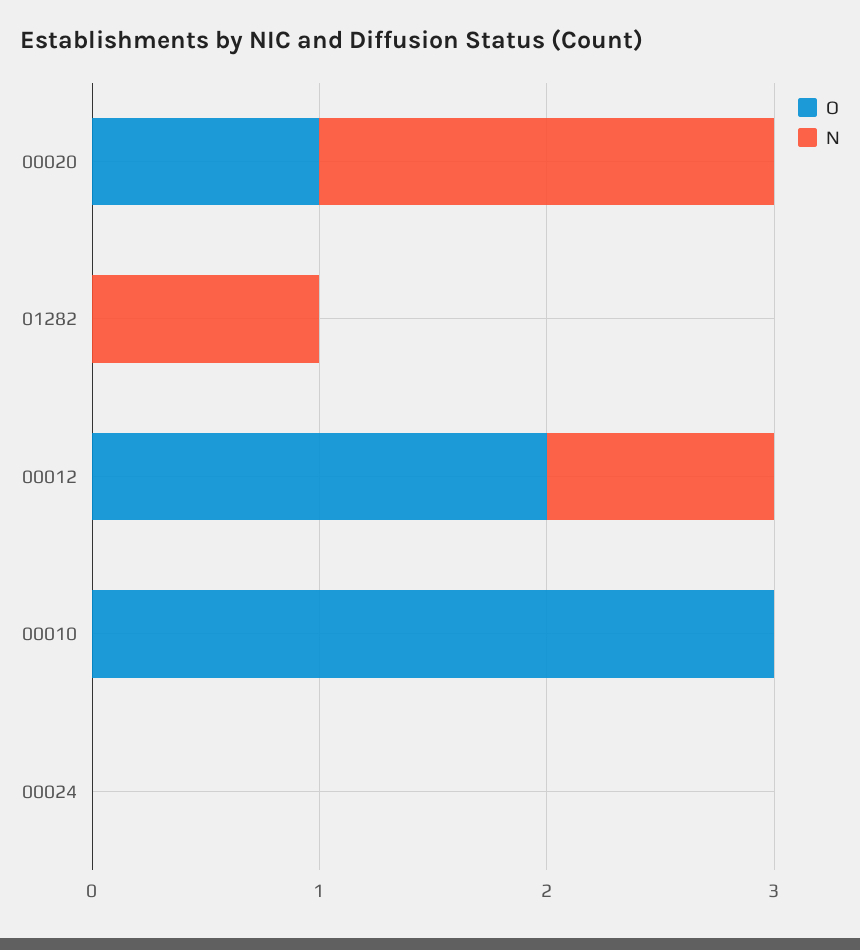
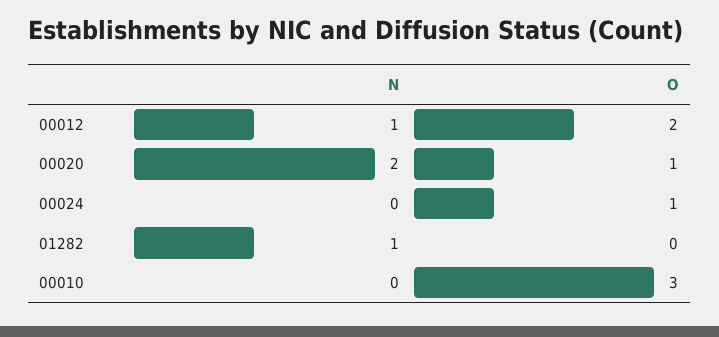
  {
    "O": {
      "00020": 1,
      "01282": 0,
      "00012": 2,
      "00010": 3,
-     "00024": 0
+     "00024": 1
    },
    "N": {
      "00020": 2,
      "01282": 1,
      "00012": 1,
      "00010": 0,
      "00024": 0
    }
  }

